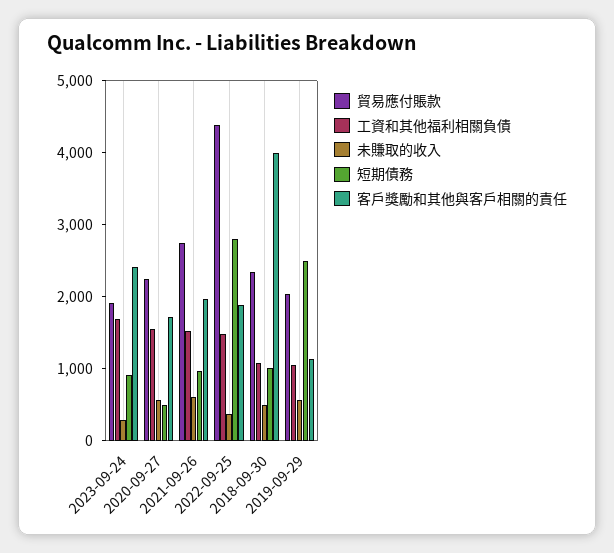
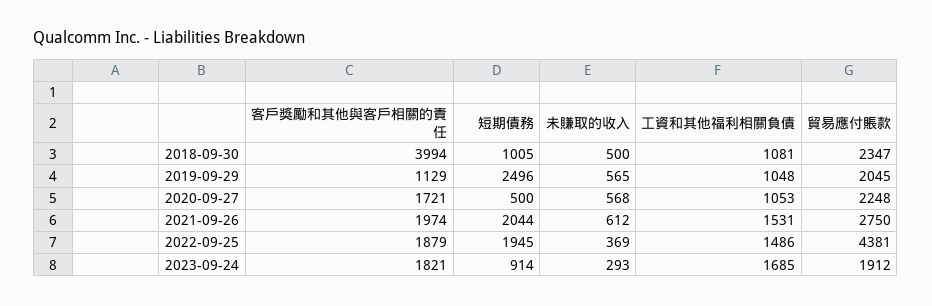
  {
    "貿易應付賬款": {
      "2023-09-24": 1912,
      "2020-09-27": 2248,
      "2021-09-26": 2750,
      "2022-09-25": 4381,
      "2018-09-30": 2347,
      "2019-09-29": 2045
    },
    "工資和其他福利相關負債": {
      "2023-09-24": 1685,
-     "2020-09-27": 1600,
+     "2020-09-27": 1053,
      "2021-09-26": 1531,
      "2022-09-25": 1486,
      "2018-09-30": 1081,
      "2019-09-29": 1048
    },
    "未賺取的收入": {
      "2023-09-24": 293,
      "2020-09-27": 568,
      "2021-09-26": 612,
      "2022-09-25": 369,
      "2018-09-30": 500,
      "2019-09-29": 565
    },
    "短期債務": {
      "2023-09-24": 914,
      "2020-09-27": 500,
-     "2021-09-26": 1000,
+     "2021-09-26": 2044,
-     "2022-09-25": 2800,
+     "2022-09-25": 1945,
      "2018-09-30": 1005,
      "2019-09-29": 2496
    },
    "客戶獎勵和其他與客戶相關的責任": {
-     "2023-09-24": 2400,
+     "2023-09-24": 1821,
      "2020-09-27": 1721,
      "2021-09-26": 1974,
      "2022-09-25": 1879,
      "2018-09-30": 3994,
      "2019-09-29": 1129
    }
  }

